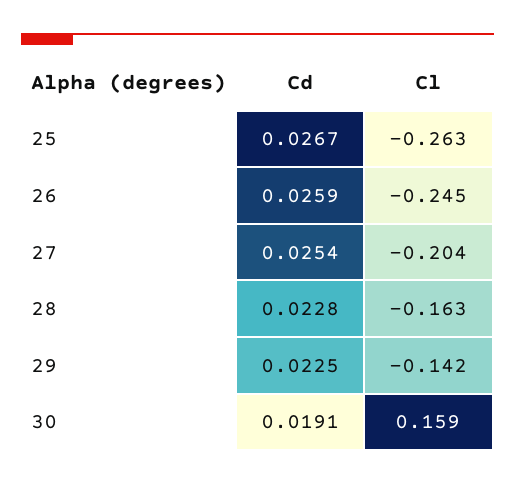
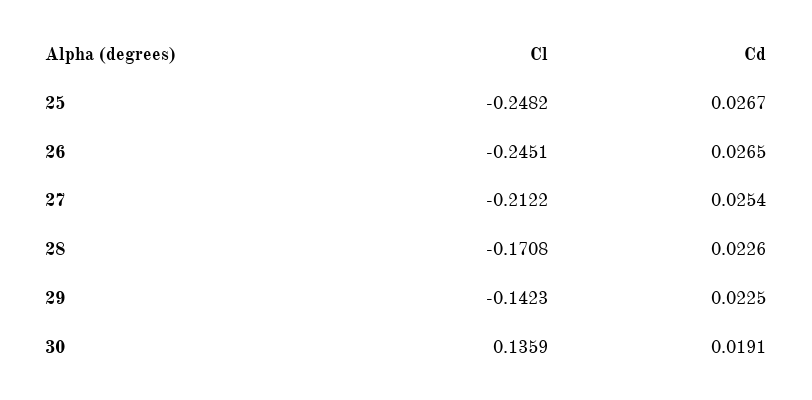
  {
    "Cd": {
      "25": 0.0267,
-     "26": 0.0259,
+     "26": 0.0265,
      "27": 0.0254,
-     "28": 0.0228,
+     "28": 0.0226,
      "29": 0.0225,
      "30": 0.0191
    },
    "Cl": {
-     "25": -0.263,
+     "25": -0.2482,
      "26": -0.2451,
-     "27": -0.204,
+     "27": -0.2122,
-     "28": -0.163,
+     "28": -0.1708,
      "29": -0.1423,
-     "30": 0.159
+     "30": 0.1359
    }
  }

